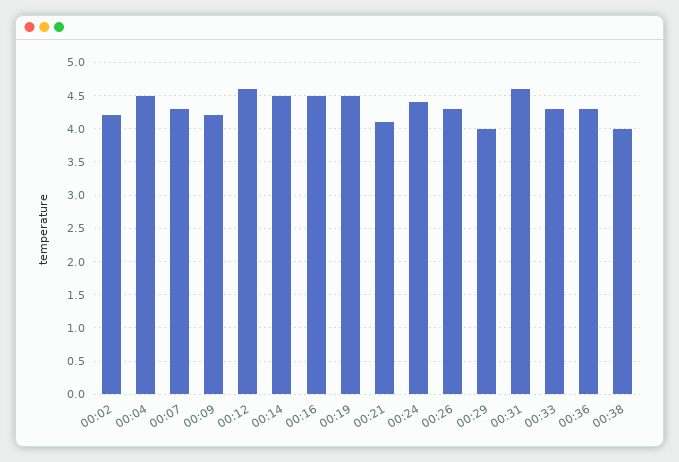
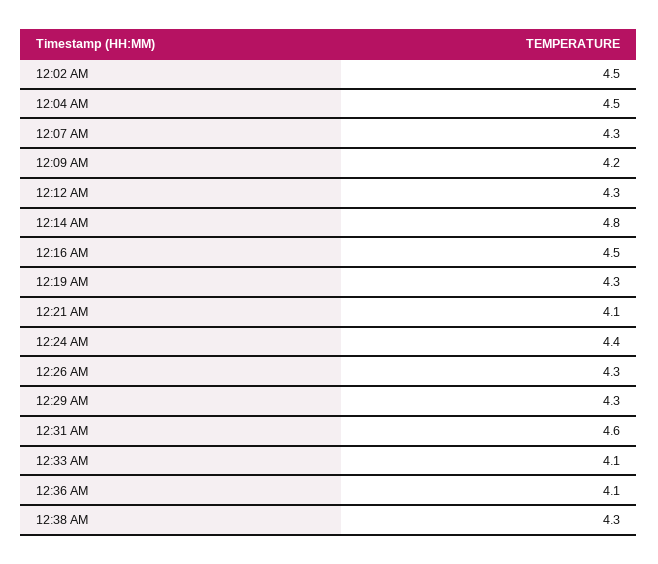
  {
-   "00:02": 4.2,
+   "00:02": 4.5,
    "00:04": 4.5,
    "00:07": 4.3,
    "00:09": 4.2,
-   "00:12": 4.6,
+   "00:12": 4.3,
-   "00:14": 4.5,
+   "00:14": 4.8,
    "00:16": 4.5,
-   "00:19": 4.5,
+   "00:19": 4.3,
    "00:21": 4.1,
    "00:24": 4.4,
    "00:26": 4.3,
-   "00:29": 4,
+   "00:29": 4.3,
    "00:31": 4.6,
-   "00:33": 4.3,
+   "00:33": 4.1,
-   "00:36": 4.3,
+   "00:36": 4.1,
-   "00:38": 4
+   "00:38": 4.3
  }

